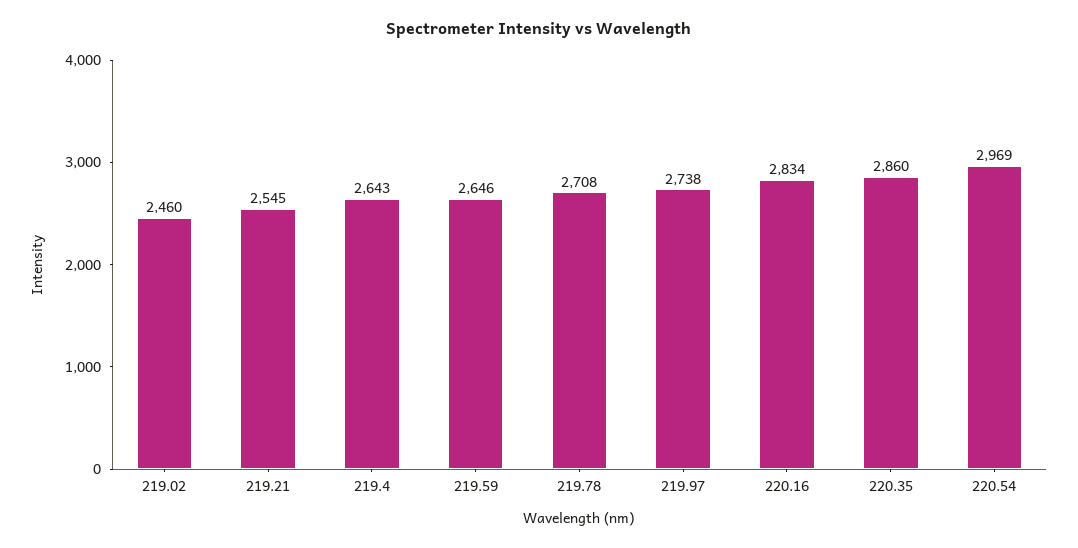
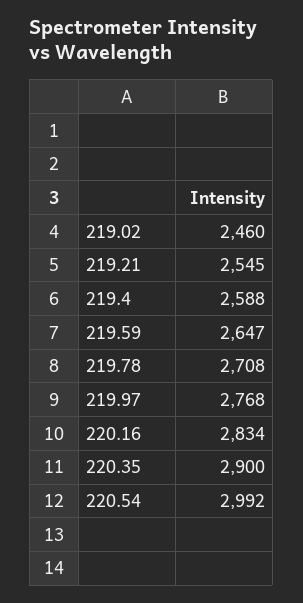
  {
    "219.02": 2460,
    "219.21": 2545,
-   "219.4": 2643,
+   "219.4": 2588,
-   "219.59": 2646,
+   "219.59": 2647,
    "219.78": 2708,
-   "219.97": 2738,
+   "219.97": 2768,
    "220.16": 2834,
-   "220.35": 2860,
+   "220.35": 2900,
-   "220.54": 2969
+   "220.54": 2992
  }

